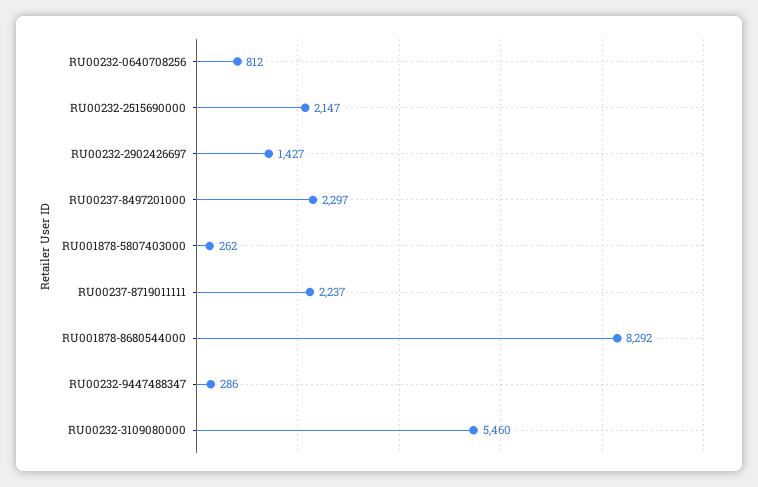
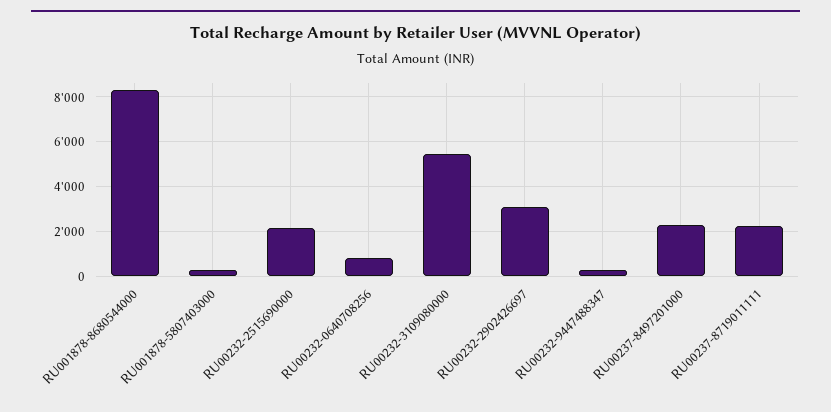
  {
    "RU00232-0640708256": 812,
    "RU00232-2515690000": 2147,
-   "RU00232-2902426697": 1427,
+   "RU00232-2902426697": 3000,
    "RU00237-8497201000": 2297,
    "RU001878-5807403000": 262,
    "RU00237-8719011111": 2237,
    "RU001878-8680544000": 8292,
    "RU00232-9447488347": 286,
    "RU00232-3109080000": 5460
  }

